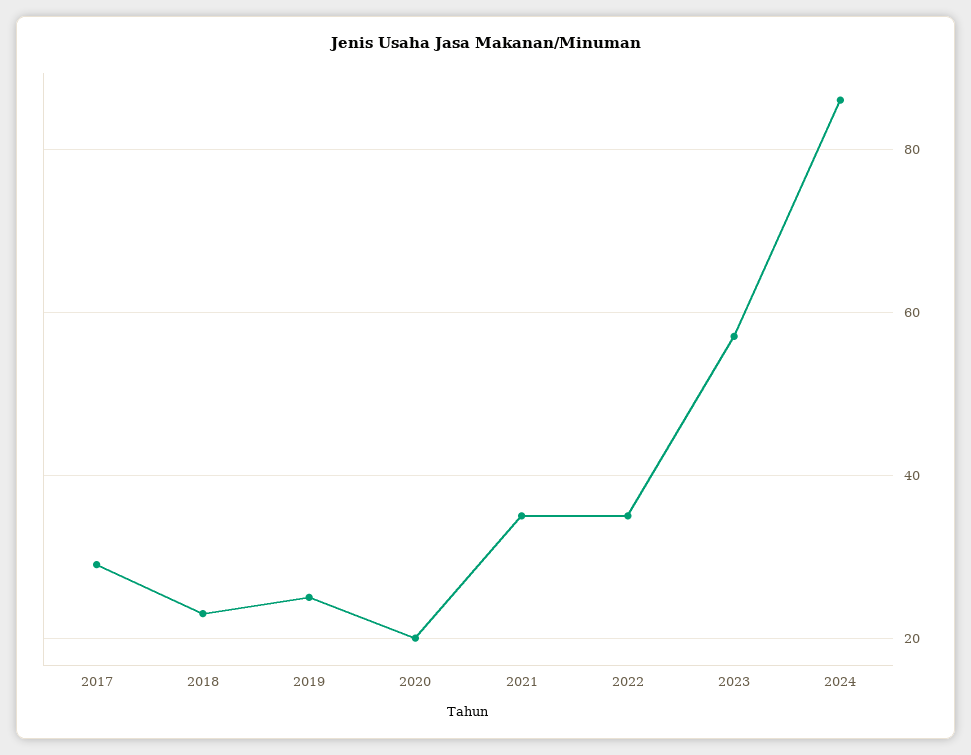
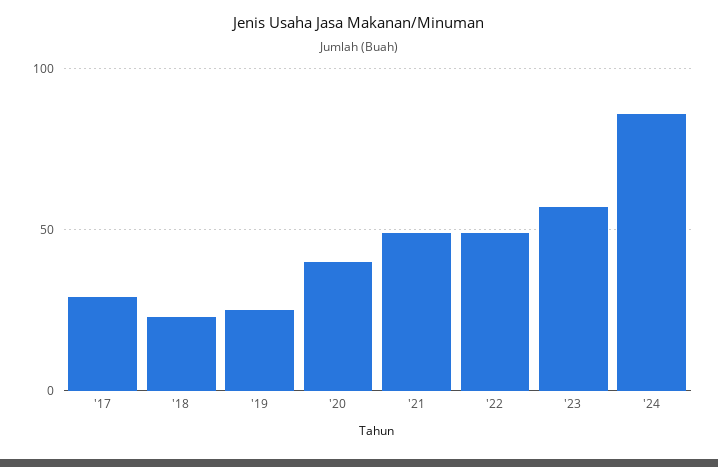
  {
    "2017": 30,
    "2018": 25,
    "2019": 25,
-   "2020": 20,
+   "2020": 40,
-   "2021": 35,
+   "2021": 50,
-   "2022": 35,
+   "2022": 50,
    "2023": 55,
    "2024": 85
  }

